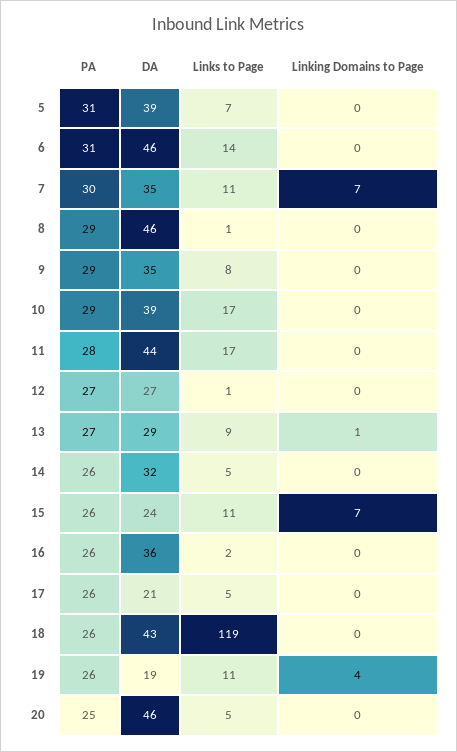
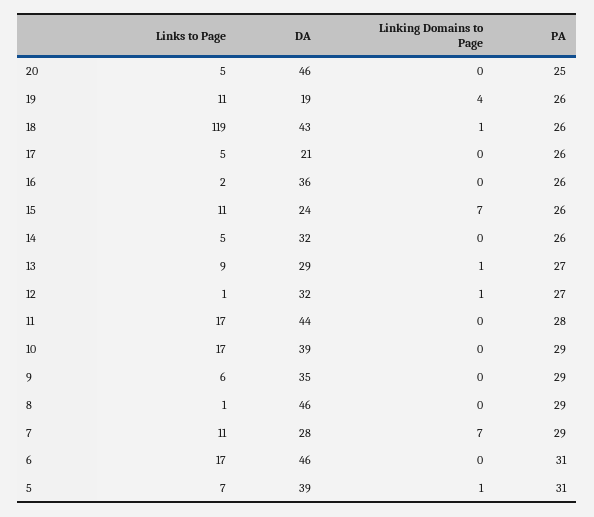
  {
    "PA": {
      "5": 31,
      "6": 31,
-     "7": 30,
+     "7": 29,
      "8": 29,
      "9": 29,
      "10": 29,
      "11": 28,
      "12": 27,
      "13": 27,
      "14": 26,
      "15": 26,
      "16": 26,
      "17": 26,
      "18": 26,
      "19": 26,
      "20": 25
    },
    "DA": {
      "5": 39,
      "6": 46,
-     "7": 35,
+     "7": 28,
      "8": 46,
      "9": 35,
      "10": 39,
      "11": 44,
-     "12": 27,
+     "12": 32,
      "13": 29,
      "14": 32,
      "15": 24,
      "16": 36,
      "17": 21,
      "18": 43,
      "19": 19,
      "20": 46
    },
    "Links to Page": {
      "5": 7,
-     "6": 14,
+     "6": 17,
      "7": 11,
      "8": 1,
-     "9": 8,
+     "9": 6,
      "10": 17,
      "11": 17,
      "12": 1,
      "13": 9,
      "14": 5,
      "15": 11,
      "16": 2,
      "17": 5,
      "18": 119,
      "19": 11,
      "20": 5
    },
    "Linking Domains to Page": {
-     "5": 0,
+     "5": 1,
      "6": 0,
      "7": 7,
      "8": 0,
      "9": 0,
      "10": 0,
      "11": 0,
-     "12": 0,
+     "12": 1,
      "13": 1,
      "14": 0,
      "15": 7,
      "16": 0,
      "17": 0,
-     "18": 0,
+     "18": 1,
      "19": 4,
      "20": 0
    }
  }

